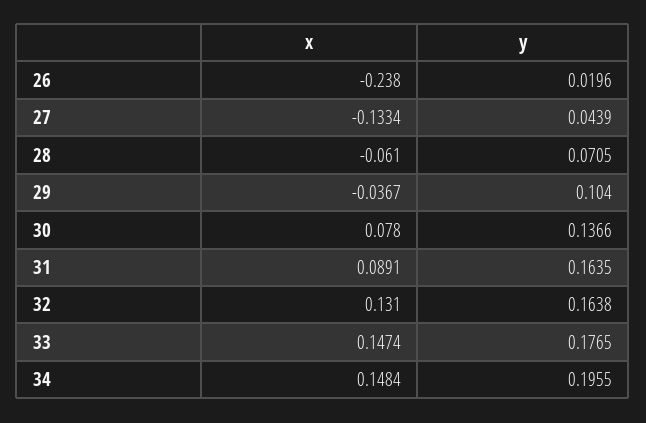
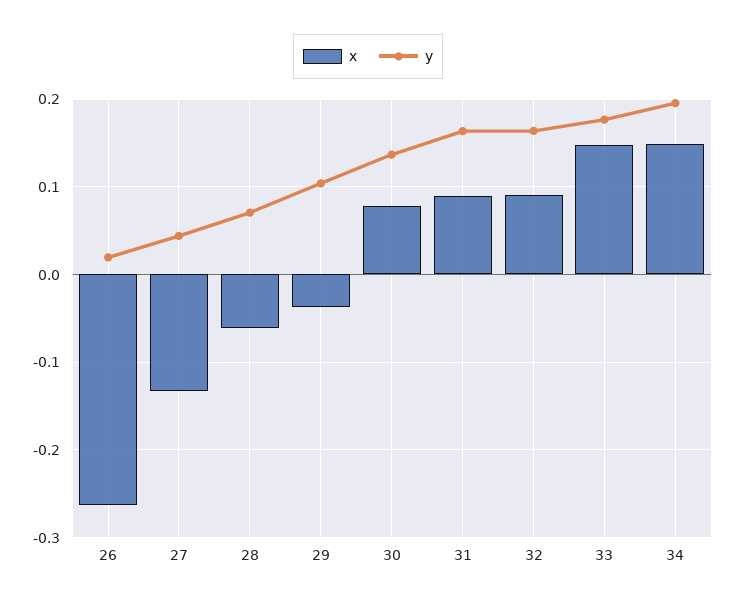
  {
    "x": {
-     "26": -0.238,
+     "26": -0.26,
      "27": -0.1334,
      "28": -0.061,
      "29": -0.0367,
      "30": 0.078,
      "31": 0.0891,
-     "32": 0.131,
+     "32": 0.09,
      "33": 0.1474,
      "34": 0.1484
    },
    "y": {
      "26": 0.0196,
      "27": 0.0439,
      "28": 0.0705,
      "29": 0.104,
      "30": 0.1366,
      "31": 0.1635,
      "32": 0.1638,
      "33": 0.1765,
      "34": 0.1955
    }
  }

